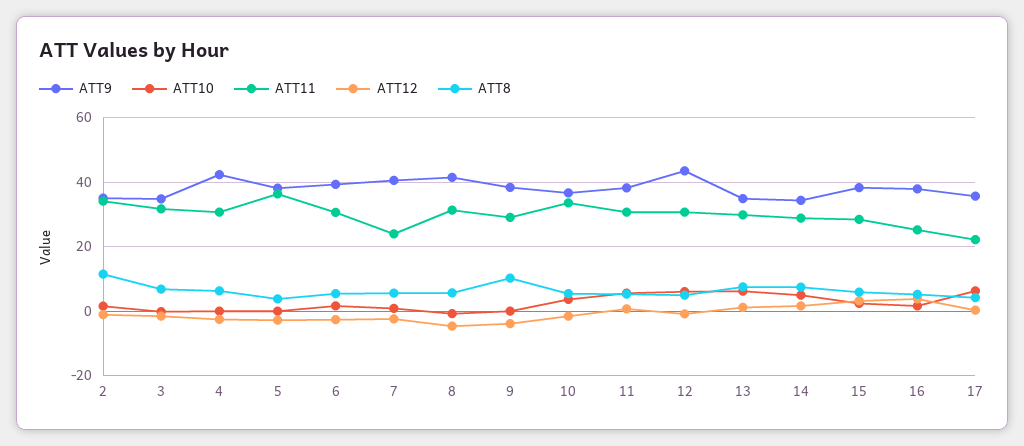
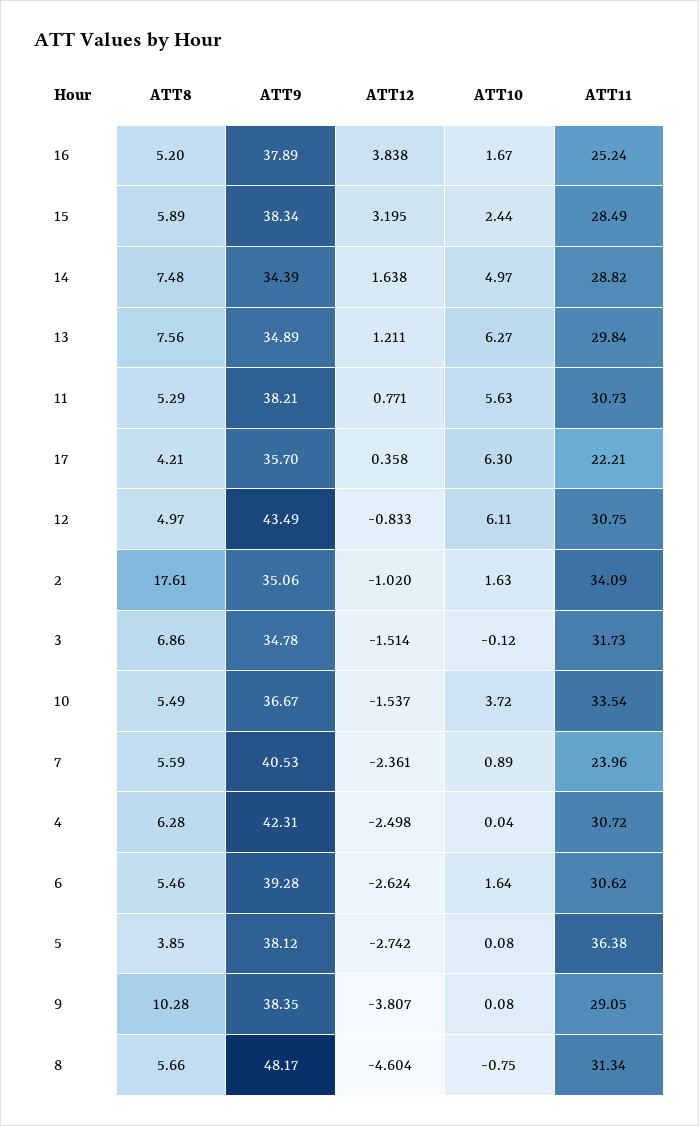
  {
    "ATT9": {
      "2": 35.06,
      "3": 34.78,
      "4": 42.31,
      "5": 38.12,
      "6": 39.28,
      "7": 40.53,
-     "8": 42,
+     "8": 48.17,
      "9": 38.35,
      "10": 36.67,
      "11": 38.21,
      "12": 43.49,
      "13": 34.89,
      "14": 34.39,
      "15": 38.34,
      "16": 37.89,
      "17": 35.7
    },
    "ATT10": {
      "2": 1.63,
      "3": -0.12,
      "4": 0.04,
      "5": 0.08,
      "6": 1.64,
      "7": 0.89,
      "8": -0.75,
      "9": 0.08,
      "10": 3.72,
      "11": 5.63,
      "12": 6.11,
      "13": 6.27,
      "14": 4.97,
      "15": 2.44,
      "16": 1.67,
      "17": 6.3
    },
    "ATT11": {
      "2": 34.09,
      "3": 31.73,
      "4": 30.72,
      "5": 36.38,
      "6": 30.62,
      "7": 23.96,
      "8": 31.34,
      "9": 29.05,
      "10": 33.54,
      "11": 30.73,
      "12": 30.75,
      "13": 29.84,
      "14": 28.82,
      "15": 28.49,
      "16": 25.24,
      "17": 22.21
    },
    "ATT12": {
      "2": -1.02,
      "3": -1.514,
      "4": -2.498,
      "5": -2.742,
      "6": -2.624,
      "7": -2.361,
      "8": -4.604,
      "9": -3.807,
      "10": -1.537,
      "11": 0.771,
      "12": -0.833,
      "13": 1.211,
      "14": 1.638,
      "15": 3.195,
      "16": 3.838,
      "17": 0.358
    },
    "ATT8": {
-     "2": 12,
+     "2": 17.61,
      "3": 6.86,
      "4": 6.28,
      "5": 3.85,
      "6": 5.46,
      "7": 5.59,
      "8": 5.66,
      "9": 10.28,
      "10": 5.49,
      "11": 5.29,
      "12": 4.97,
      "13": 7.56,
      "14": 7.48,
      "15": 5.89,
      "16": 5.2,
      "17": 4.21
    }
  }

